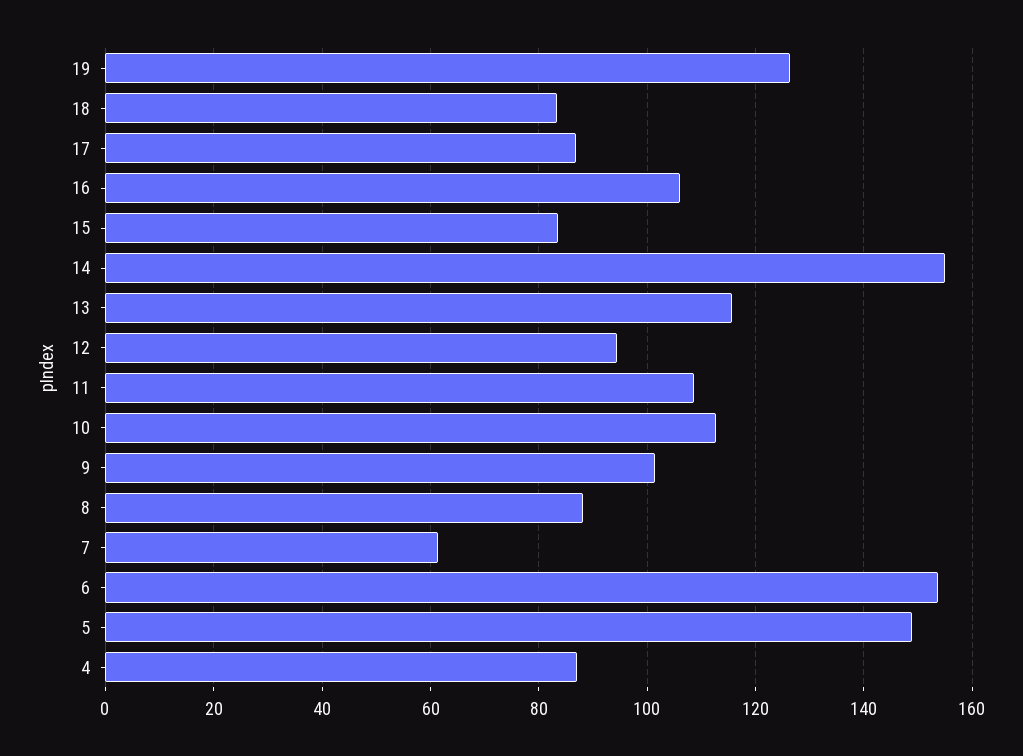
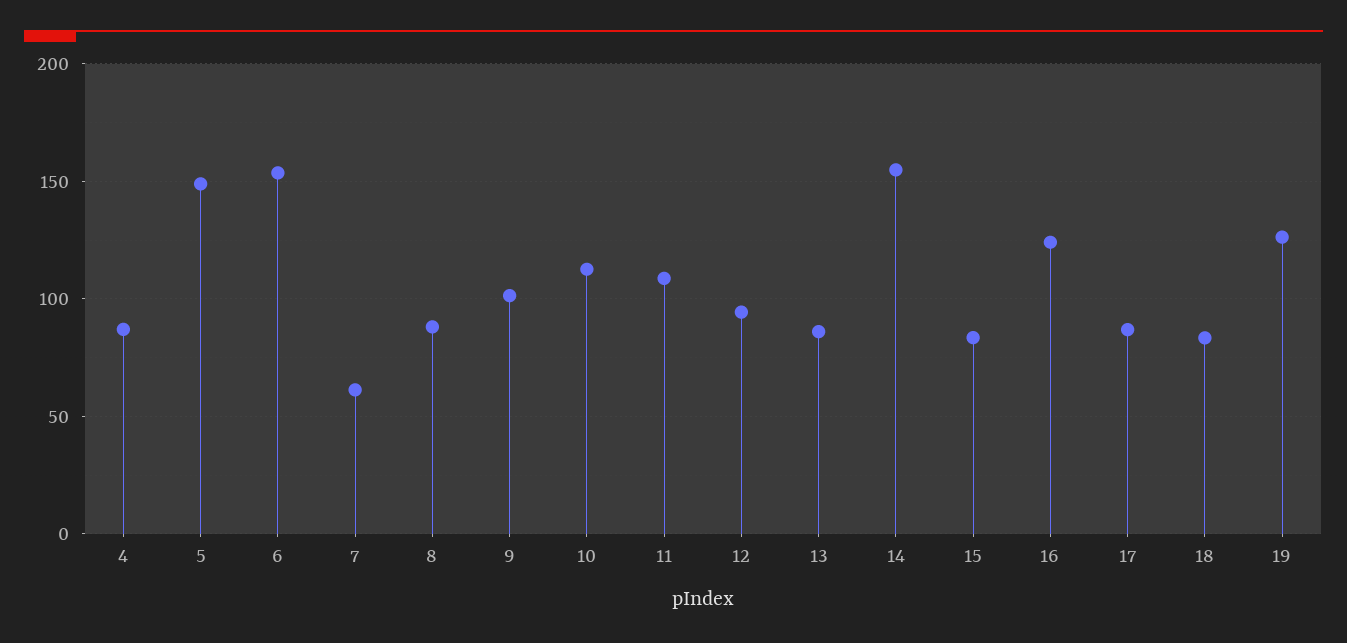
  {
    "19": 126,
    "18": 84,
    "17": 86,
-   "16": 106,
+   "16": 125,
    "15": 84,
    "14": 154,
-   "13": 116,
+   "13": 85,
    "12": 94,
    "11": 108,
    "10": 112,
    "9": 102,
    "8": 88,
    "7": 62,
    "6": 154,
    "5": 148,
    "4": 88
  }

